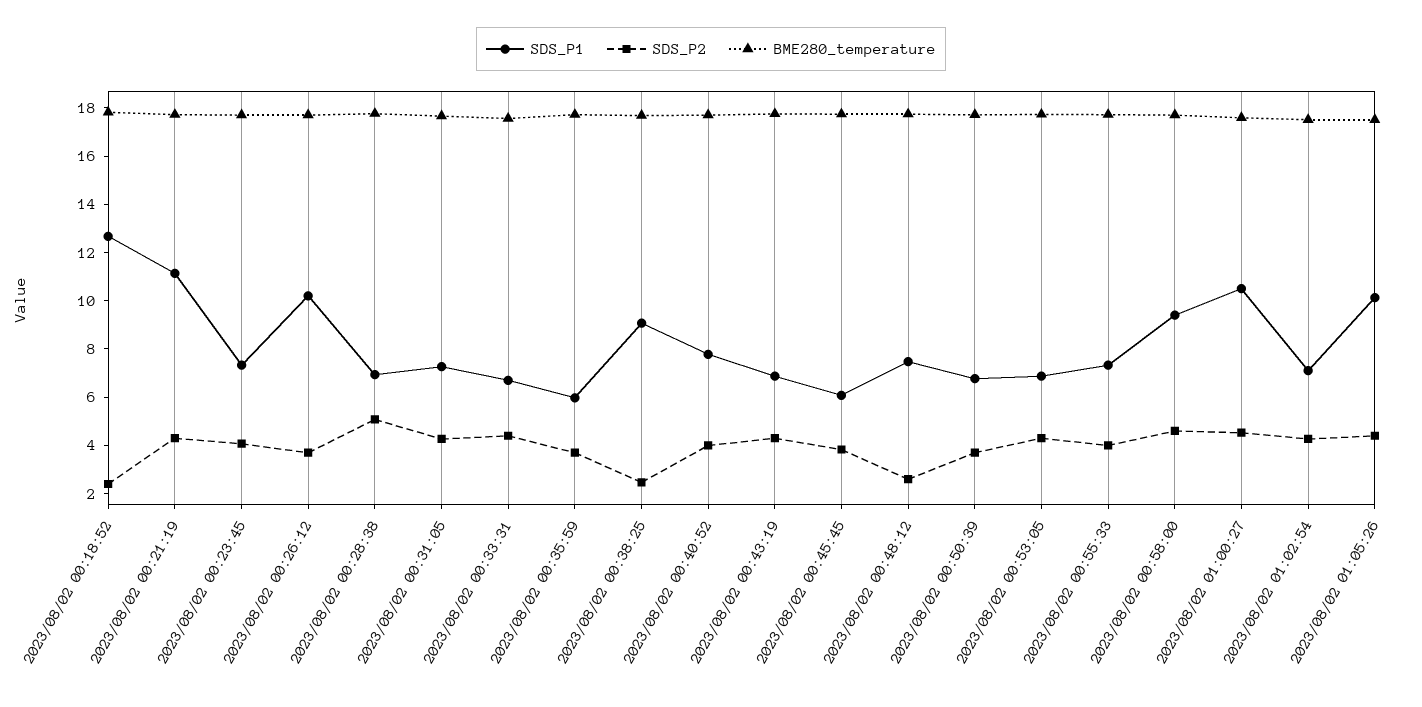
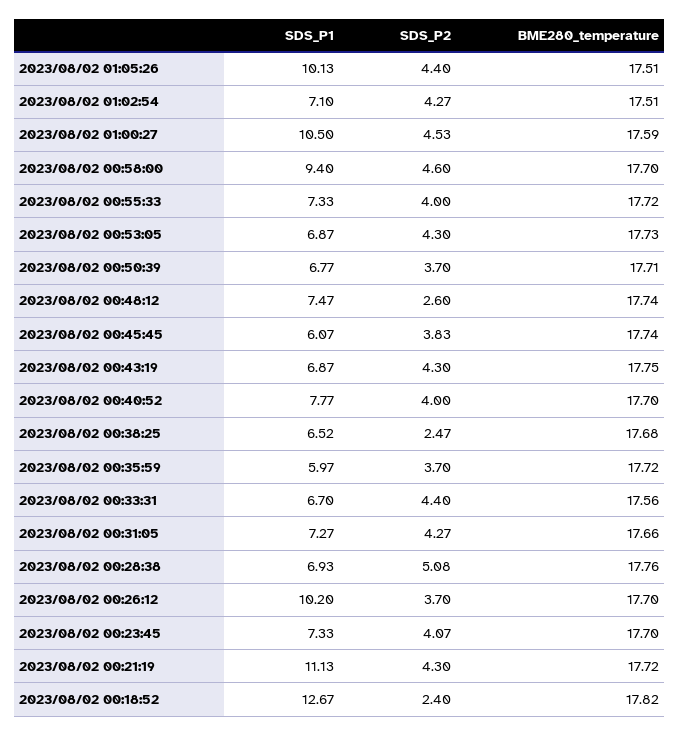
  {
    "SDS_P1": {
      "2023/08/02 00:18:52": 12.67,
      "2023/08/02 00:21:19": 11.13,
      "2023/08/02 00:23:45": 7.33,
      "2023/08/02 00:26:12": 10.2,
      "2023/08/02 00:28:38": 6.93,
      "2023/08/02 00:31:05": 7.27,
      "2023/08/02 00:33:31": 6.7,
      "2023/08/02 00:35:59": 5.97,
-     "2023/08/02 00:38:25": 9,
+     "2023/08/02 00:38:25": 6.52,
      "2023/08/02 00:40:52": 7.77,
      "2023/08/02 00:43:19": 6.87,
      "2023/08/02 00:45:45": 6.07,
      "2023/08/02 00:48:12": 7.47,
      "2023/08/02 00:50:39": 6.77,
      "2023/08/02 00:53:05": 6.87,
      "2023/08/02 00:55:33": 7.33,
      "2023/08/02 00:58:00": 9.4,
      "2023/08/02 01:00:27": 10.5,
      "2023/08/02 01:02:54": 7.1,
      "2023/08/02 01:05:26": 10.13
    },
    "SDS_P2": {
      "2023/08/02 00:18:52": 2.4,
      "2023/08/02 00:21:19": 4.3,
      "2023/08/02 00:23:45": 4.07,
      "2023/08/02 00:26:12": 3.7,
      "2023/08/02 00:28:38": 5.08,
      "2023/08/02 00:31:05": 4.27,
      "2023/08/02 00:33:31": 4.4,
      "2023/08/02 00:35:59": 3.7,
      "2023/08/02 00:38:25": 2.47,
      "2023/08/02 00:40:52": 4,
      "2023/08/02 00:43:19": 4.3,
      "2023/08/02 00:45:45": 3.83,
      "2023/08/02 00:48:12": 2.6,
      "2023/08/02 00:50:39": 3.7,
      "2023/08/02 00:53:05": 4.3,
      "2023/08/02 00:55:33": 4,
      "2023/08/02 00:58:00": 4.6,
      "2023/08/02 01:00:27": 4.53,
      "2023/08/02 01:02:54": 4.27,
      "2023/08/02 01:05:26": 4.4
    },
    "BME280_temperature": {
      "2023/08/02 00:18:52": 17.82,
      "2023/08/02 00:21:19": 17.72,
      "2023/08/02 00:23:45": 17.7,
      "2023/08/02 00:26:12": 17.7,
      "2023/08/02 00:28:38": 17.76,
      "2023/08/02 00:31:05": 17.66,
      "2023/08/02 00:33:31": 17.56,
      "2023/08/02 00:35:59": 17.72,
      "2023/08/02 00:38:25": 17.68,
      "2023/08/02 00:40:52": 17.7,
      "2023/08/02 00:43:19": 17.75,
      "2023/08/02 00:45:45": 17.74,
      "2023/08/02 00:48:12": 17.74,
      "2023/08/02 00:50:39": 17.71,
      "2023/08/02 00:53:05": 17.73,
      "2023/08/02 00:55:33": 17.72,
      "2023/08/02 00:58:00": 17.7,
      "2023/08/02 01:00:27": 17.59,
      "2023/08/02 01:02:54": 17.51,
      "2023/08/02 01:05:26": 17.51
    }
  }

